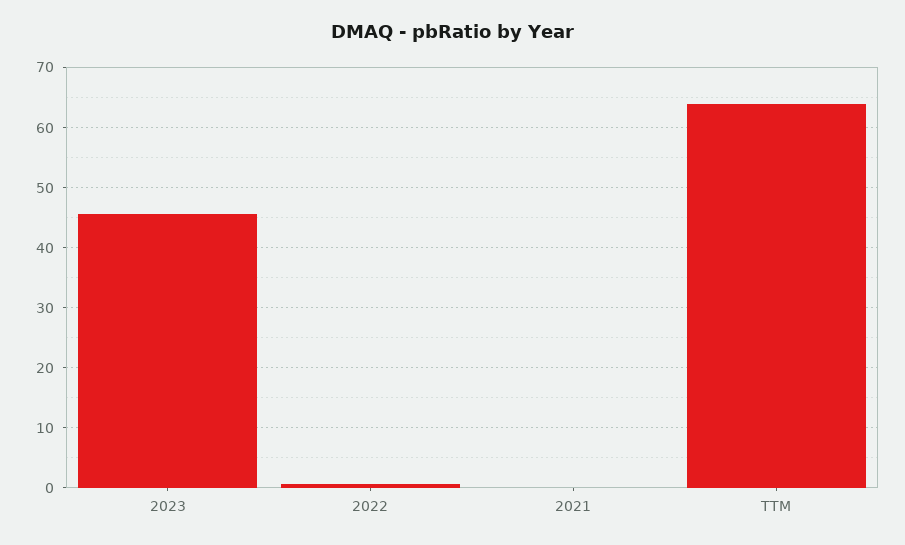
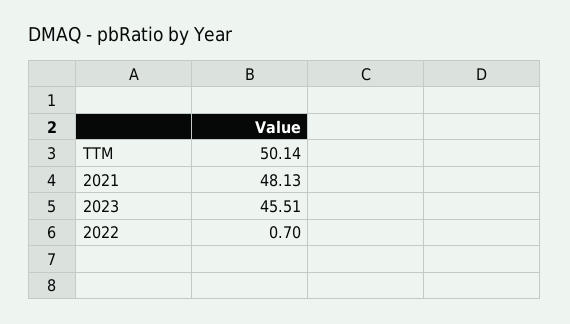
  {
    "2023": 45.51,
    "2022": 0.7,
-   "2021": 0,
+   "2021": 48.13,
-   "TTM": 64
+   "TTM": 50.14
  }

